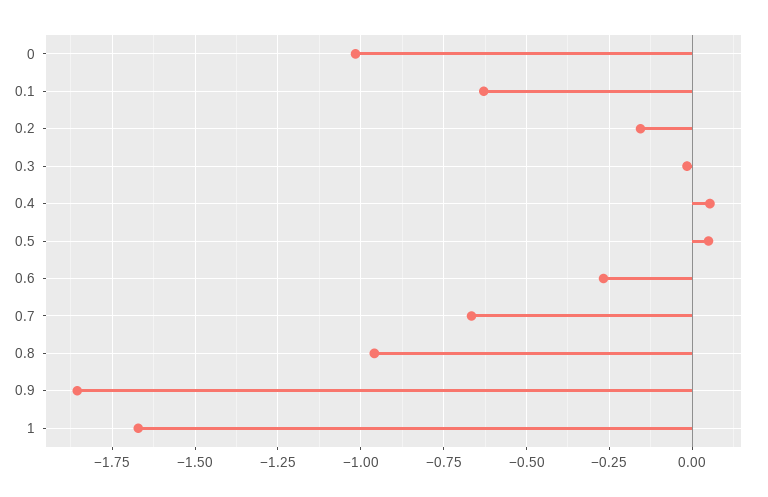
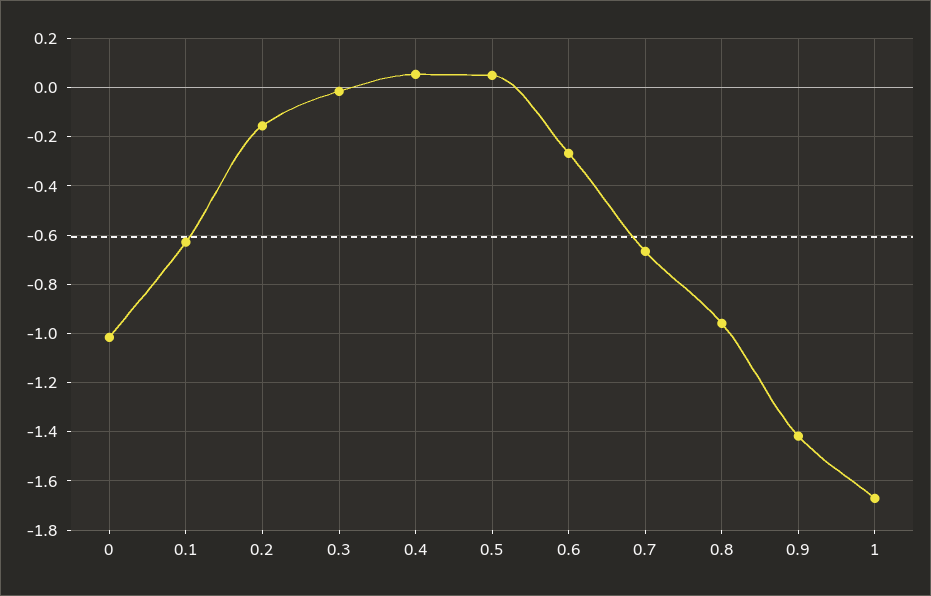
  {
    "0": -1.025,
    "0.1": -0.625,
    "0.2": -0.15,
    "0.3": -0.025,
    "0.4": 0.05,
    "0.5": 0.05,
    "0.6": -0.275,
    "0.7": -0.675,
    "0.8": -0.95,
-   "0.9": -1.85,
+   "0.9": -1.425,
    "1": -1.675
  }

